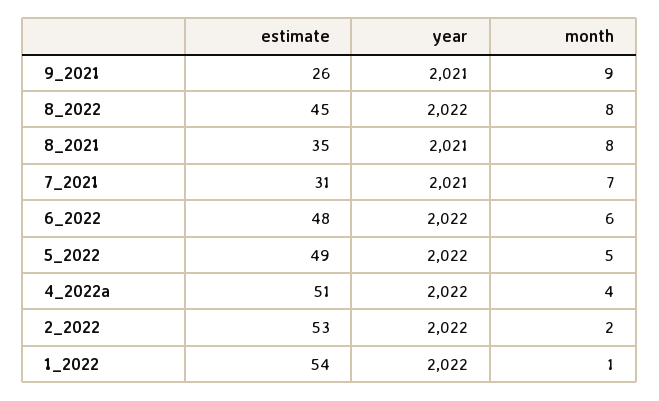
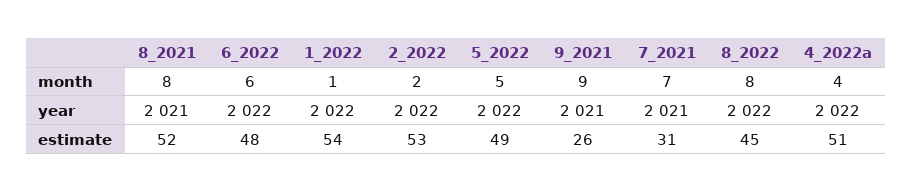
  {
    "estimate": {
      "9_2021": 26,
      "8_2022": 45,
-     "8_2021": 35,
+     "8_2021": 52,
      "7_2021": 31,
      "6_2022": 48,
      "5_2022": 49,
      "4_2022a": 51,
      "2_2022": 53,
      "1_2022": 54
    },
    "year": {
      "9_2021": 2021,
      "8_2022": 2022,
      "8_2021": 2021,
      "7_2021": 2021,
      "6_2022": 2022,
      "5_2022": 2022,
      "4_2022a": 2022,
      "2_2022": 2022,
      "1_2022": 2022
    },
    "month": {
      "9_2021": 9,
      "8_2022": 8,
      "8_2021": 8,
      "7_2021": 7,
      "6_2022": 6,
      "5_2022": 5,
      "4_2022a": 4,
      "2_2022": 2,
      "1_2022": 1
    }
  }

